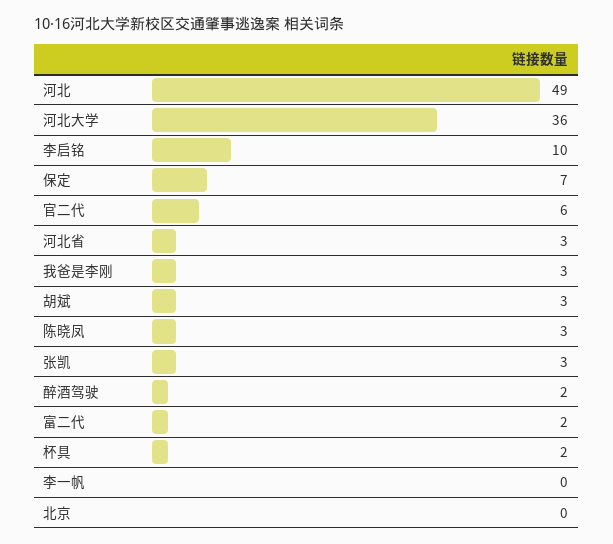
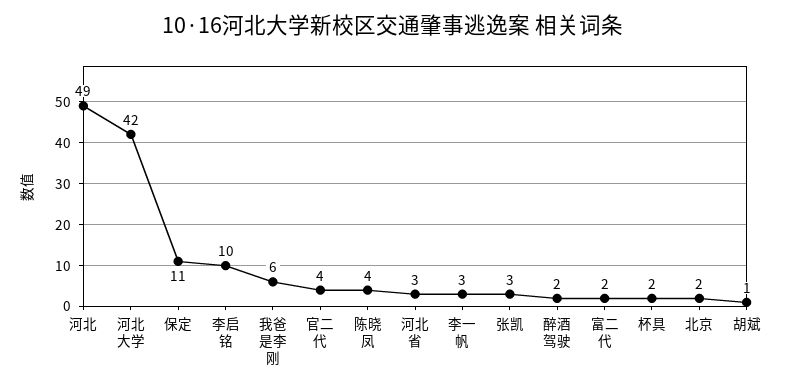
  {
    "河北": 49,
-   "河北大学": 36,
+   "河北大学": 42,
    "李启铭": 10,
-   "保定": 7,
+   "保定": 11,
-   "官二代": 6,
+   "官二代": 4,
    "河北省": 3,
-   "我爸是李刚": 3,
+   "我爸是李刚": 6,
-   "胡斌": 3,
+   "胡斌": 1,
-   "陈晓凤": 3,
+   "陈晓凤": 4,
    "张凯": 3,
    "醉酒驾驶": 2,
    "富二代": 2,
    "杯具": 2,
-   "李一帆": 0,
+   "李一帆": 3,
-   "北京": 0
+   "北京": 2
  }

